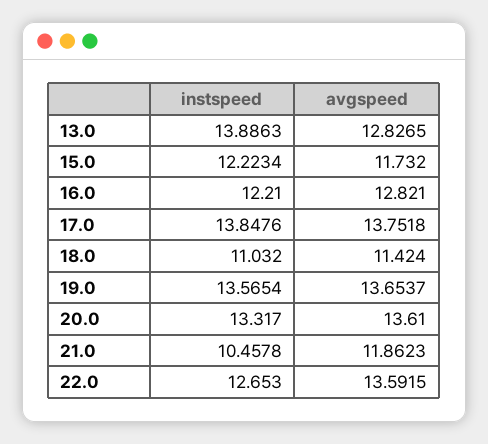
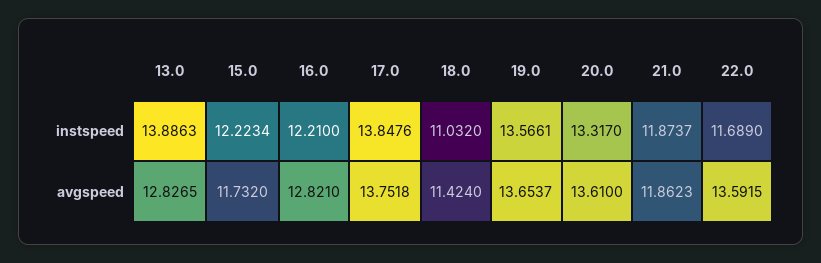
  {
    "instspeed": {
      "13.0": 13.8863,
      "15.0": 12.2234,
      "16.0": 12.21,
      "17.0": 13.8476,
      "18.0": 11.032,
-     "19.0": 13.5654,
+     "19.0": 13.5661,
      "20.0": 13.317,
-     "21.0": 10.4578,
+     "21.0": 11.8737,
-     "22.0": 12.653
+     "22.0": 11.689
    },
    "avgspeed": {
      "13.0": 12.8265,
      "15.0": 11.732,
      "16.0": 12.821,
      "17.0": 13.7518,
      "18.0": 11.424,
      "19.0": 13.6537,
      "20.0": 13.61,
      "21.0": 11.8623,
      "22.0": 13.5915
    }
  }

